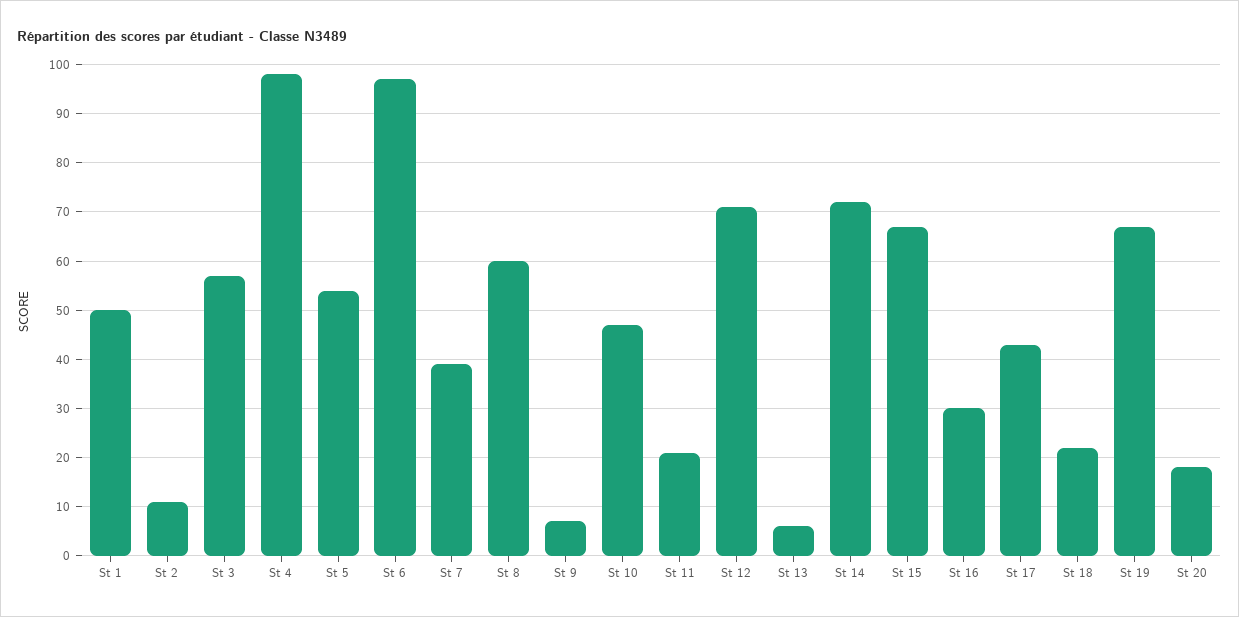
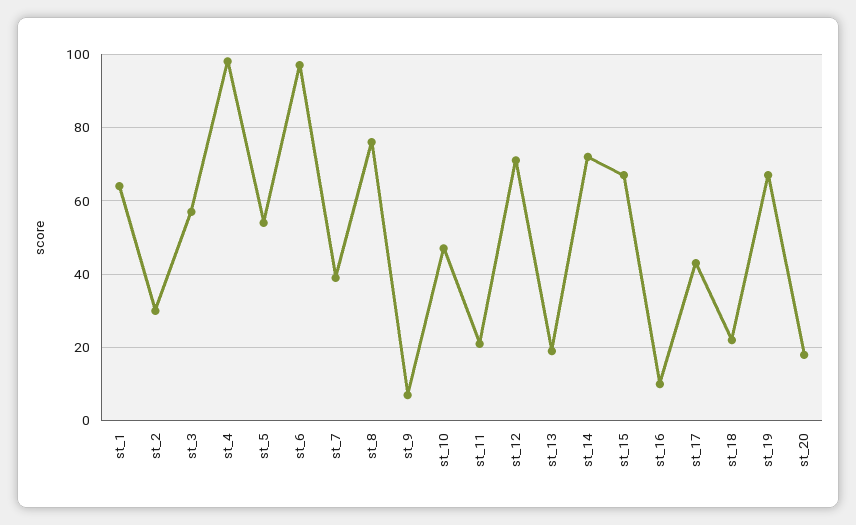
  {
-   "St 1": 50,
+   "St 1": 65,
-   "St 2": 10,
+   "St 2": 30,
    "St 3": 55,
    "St 4": 100,
    "St 5": 55,
    "St 6": 95,
    "St 7": 40,
-   "St 8": 60,
+   "St 8": 75,
    "St 9": 5,
    "St 10": 45,
    "St 11": 20,
    "St 12": 70,
-   "St 13": 5,
+   "St 13": 20,
    "St 14": 70,
    "St 15": 65,
-   "St 16": 30,
+   "St 16": 10,
    "St 17": 45,
    "St 18": 20,
    "St 19": 65,
    "St 20": 20
  }

